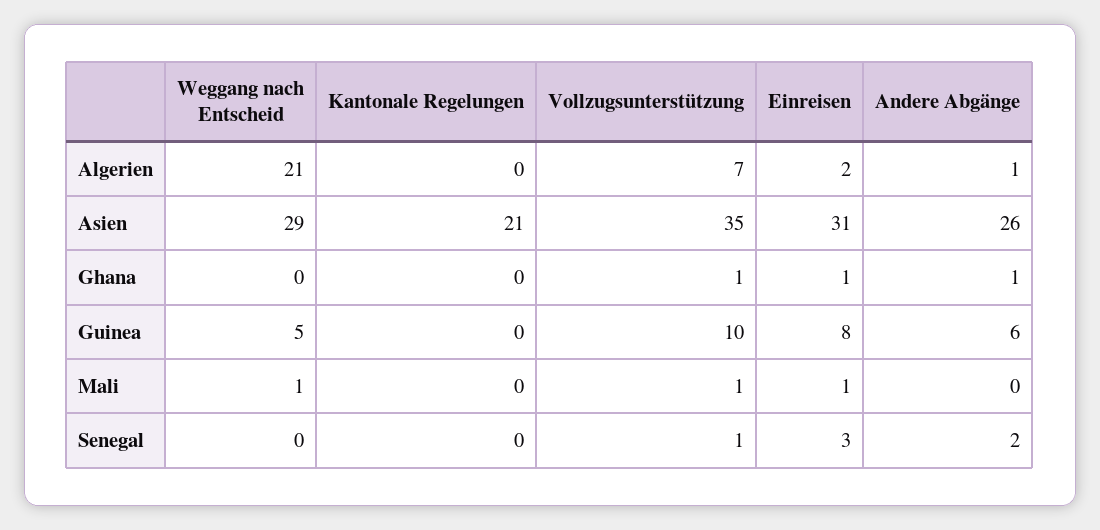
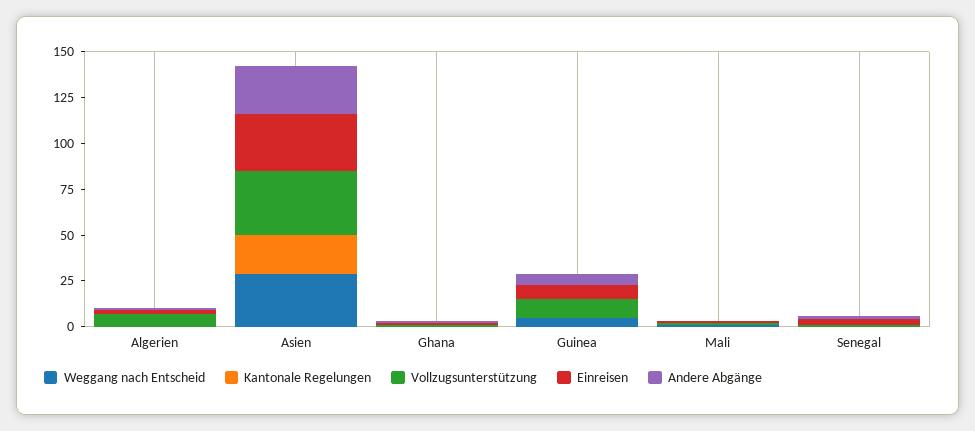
  {
    "Weggang nach Entscheid": {
-     "Algerien": 21,
+     "Algerien": 0,
      "Asien": 29,
      "Ghana": 0,
      "Guinea": 5,
      "Mali": 1,
      "Senegal": 0
    },
    "Kantonale Regelungen": {
      "Algerien": 0,
      "Asien": 21,
      "Ghana": 0,
      "Guinea": 0,
      "Mali": 0,
      "Senegal": 0
    },
    "Vollzugsunterstützung": {
      "Algerien": 7,
      "Asien": 35,
      "Ghana": 1,
      "Guinea": 10,
      "Mali": 1,
      "Senegal": 1
    },
    "Einreisen": {
      "Algerien": 2,
      "Asien": 31,
      "Ghana": 1,
      "Guinea": 8,
      "Mali": 1,
      "Senegal": 3
    },
    "Andere Abgänge": {
      "Algerien": 1,
      "Asien": 26,
      "Ghana": 1,
      "Guinea": 6,
      "Mali": 0,
      "Senegal": 2
    }
  }

